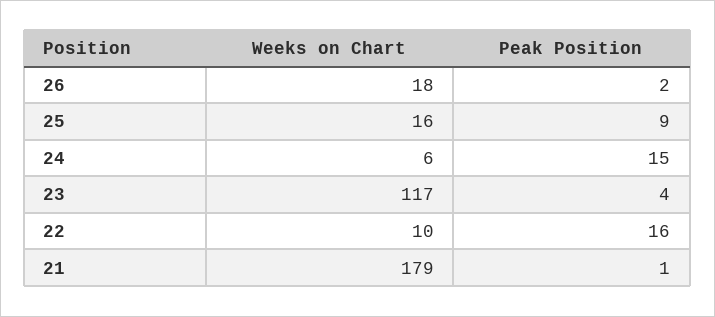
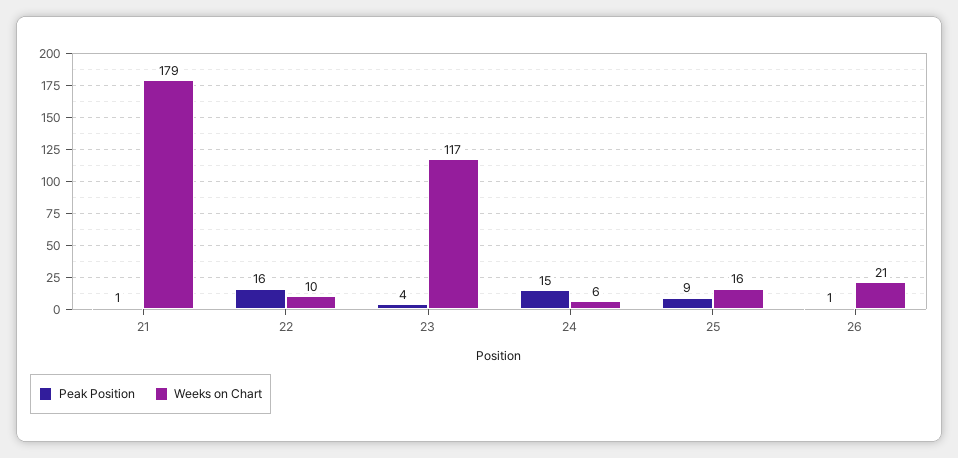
  {
    "Weeks on Chart": {
-     "26": 18,
+     "26": 21,
      "25": 16,
      "24": 6,
      "23": 117,
      "22": 10,
      "21": 179
    },
    "Peak Position": {
-     "26": 2,
+     "26": 1,
      "25": 9,
      "24": 15,
      "23": 4,
      "22": 16,
      "21": 1
    }
  }

